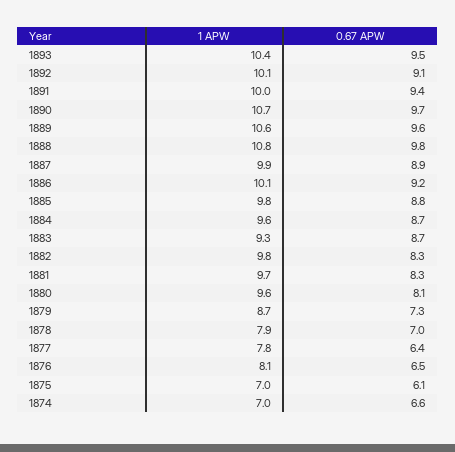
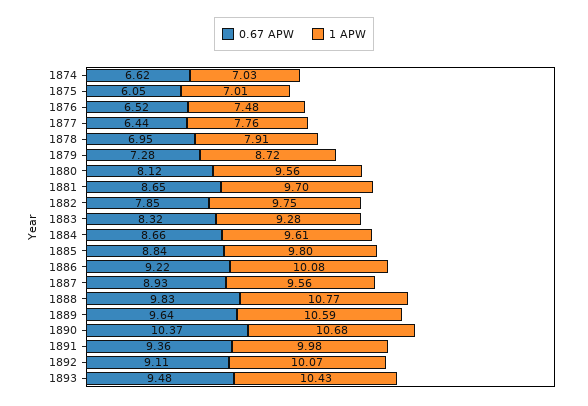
  {
    "1 APW": {
      "1893": 10.43,
      "1892": 10.07,
      "1891": 9.98,
      "1890": 10.68,
      "1889": 10.59,
      "1888": 10.77,
-     "1887": 9.9,
+     "1887": 9.56,
      "1886": 10.08,
      "1885": 9.8,
      "1884": 9.61,
      "1883": 9.28,
      "1882": 9.75,
      "1881": 9.7,
      "1880": 9.56,
      "1879": 8.72,
      "1878": 7.91,
      "1877": 7.76,
-     "1876": 8.1,
+     "1876": 7.48,
      "1875": 7.01,
      "1874": 7.03
    },
    "0.67 APW": {
      "1893": 9.48,
      "1892": 9.11,
      "1891": 9.36,
-     "1890": 9.7,
+     "1890": 10.37,
      "1889": 9.64,
      "1888": 9.83,
      "1887": 8.93,
      "1886": 9.22,
      "1885": 8.84,
      "1884": 8.66,
-     "1883": 8.7,
+     "1883": 8.32,
-     "1882": 8.3,
+     "1882": 7.85,
-     "1881": 8.3,
+     "1881": 8.65,
      "1880": 8.12,
      "1879": 7.28,
      "1878": 6.95,
      "1877": 6.44,
      "1876": 6.52,
      "1875": 6.05,
      "1874": 6.62
    }
  }

